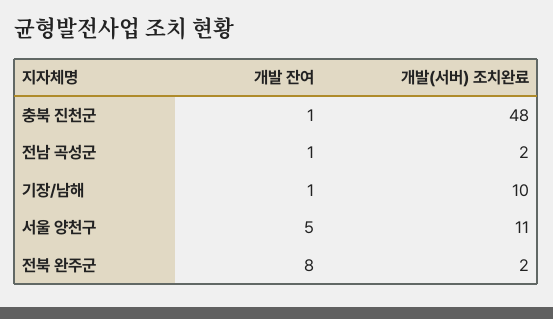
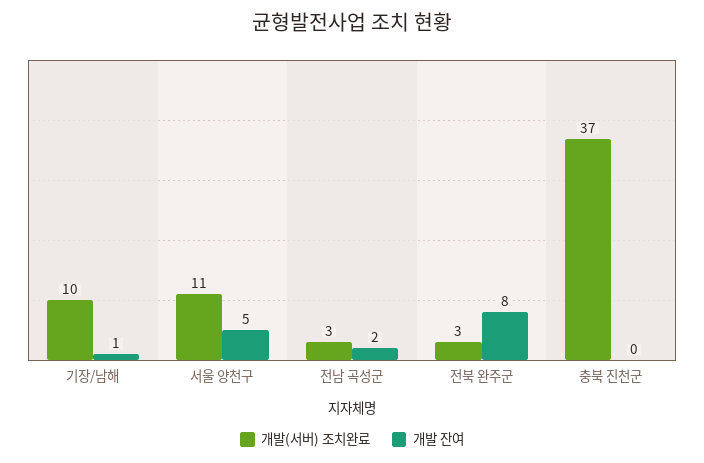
  {
    "개발 잔여": {
-     "충북 진천군": 1,
+     "충북 진천군": 0,
-     "전남 곡성군": 1,
+     "전남 곡성군": 2,
      "기장/남해": 1,
      "서울 양천구": 5,
      "전북 완주군": 8
    },
    "개발(서버) 조치완료": {
-     "충북 진천군": 48,
+     "충북 진천군": 37,
-     "전남 곡성군": 2,
+     "전남 곡성군": 3,
      "기장/남해": 10,
      "서울 양천구": 11,
-     "전북 완주군": 2
+     "전북 완주군": 3
    }
  }

